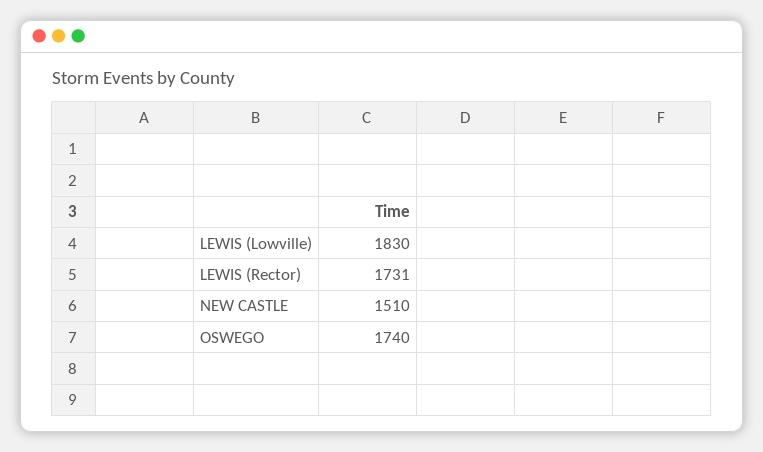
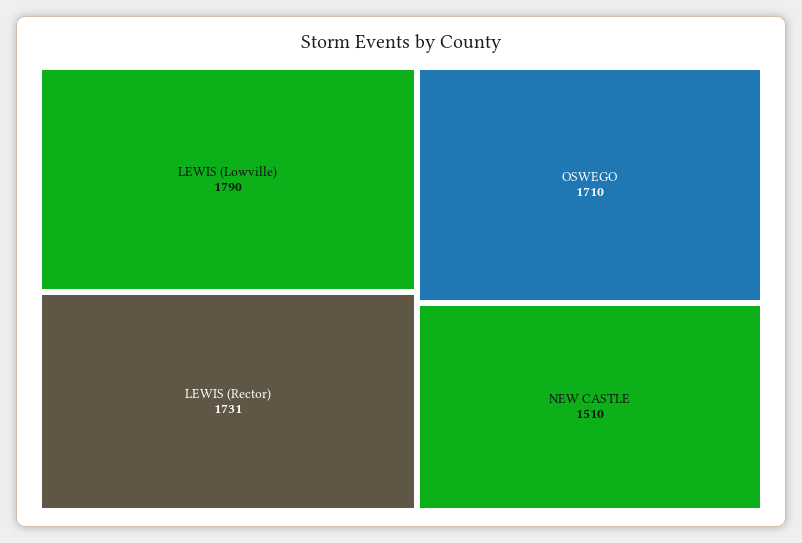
  {
-   "LEWIS (Lowville)": 1830,
+   "LEWIS (Lowville)": 1790,
    "LEWIS (Rector)": 1731,
    "NEW CASTLE": 1510,
-   "OSWEGO": 1740
+   "OSWEGO": 1710
  }

